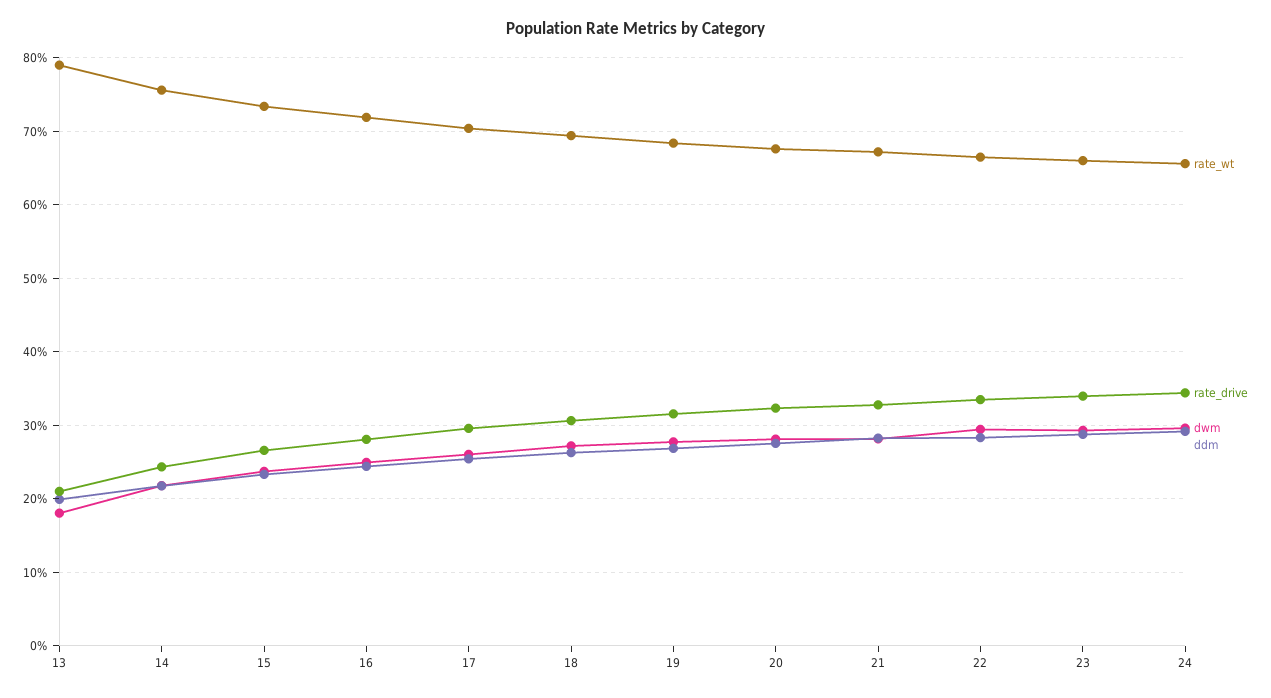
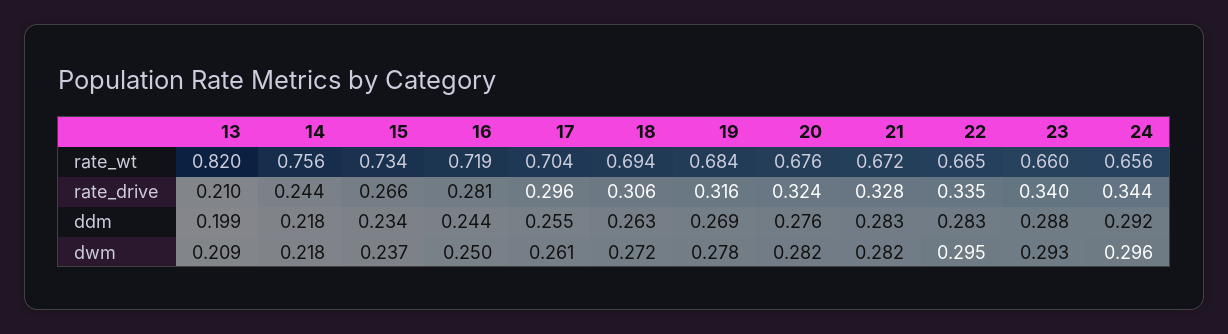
  {
    "rate_wt": {
-     "13": 0.79,
+     "13": 0.82,
      "14": 0.756,
      "15": 0.734,
      "16": 0.719,
      "17": 0.704,
      "18": 0.694,
      "19": 0.684,
      "20": 0.676,
      "21": 0.672,
      "22": 0.665,
      "23": 0.66,
      "24": 0.656
    },
    "rate_drive": {
      "13": 0.21,
      "14": 0.244,
      "15": 0.266,
      "16": 0.281,
      "17": 0.296,
      "18": 0.306,
      "19": 0.316,
      "20": 0.324,
      "21": 0.328,
      "22": 0.335,
      "23": 0.34,
      "24": 0.344
    },
    "dwm": {
-     "13": 0.18,
+     "13": 0.209,
      "14": 0.218,
      "15": 0.237,
      "16": 0.25,
      "17": 0.261,
      "18": 0.272,
      "19": 0.278,
      "20": 0.282,
      "21": 0.282,
      "22": 0.295,
      "23": 0.293,
      "24": 0.296
    },
    "ddm": {
      "13": 0.199,
      "14": 0.218,
      "15": 0.234,
      "16": 0.244,
      "17": 0.255,
      "18": 0.263,
      "19": 0.269,
      "20": 0.276,
      "21": 0.283,
      "22": 0.283,
      "23": 0.288,
      "24": 0.292
    }
  }

